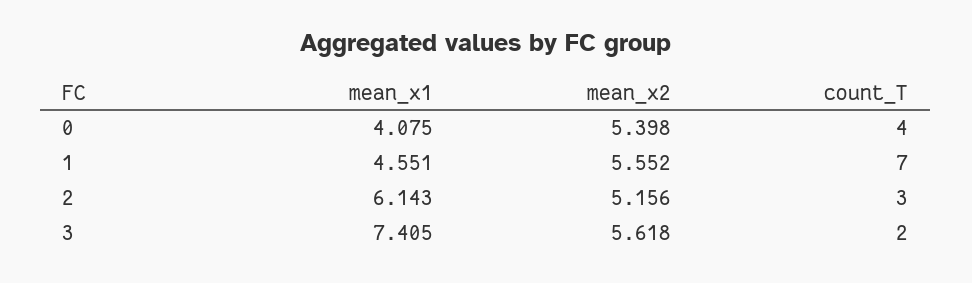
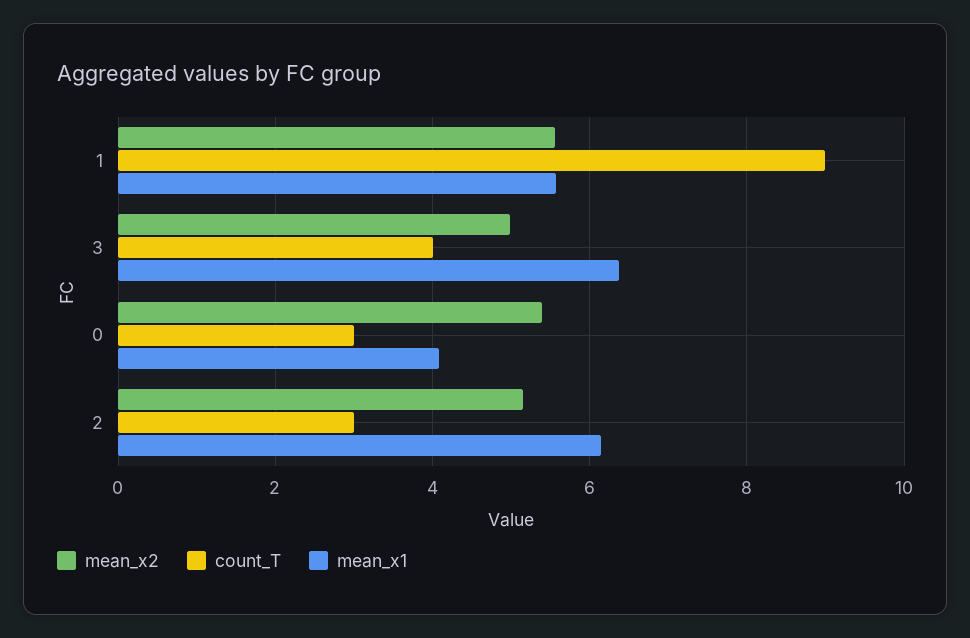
  {
    "mean_x1": {
      "0": 4.075,
-     "1": 4.551,
+     "1": 5.6,
      "2": 6.143,
-     "3": 7.405
+     "3": 6.4
    },
    "mean_x2": {
      "0": 5.398,
      "1": 5.552,
      "2": 5.156,
-     "3": 5.618
+     "3": 5
    },
    "count_T": {
-     "0": 4,
+     "0": 3,
-     "1": 7,
+     "1": 9,
      "2": 3,
-     "3": 2
+     "3": 4
    }
  }

